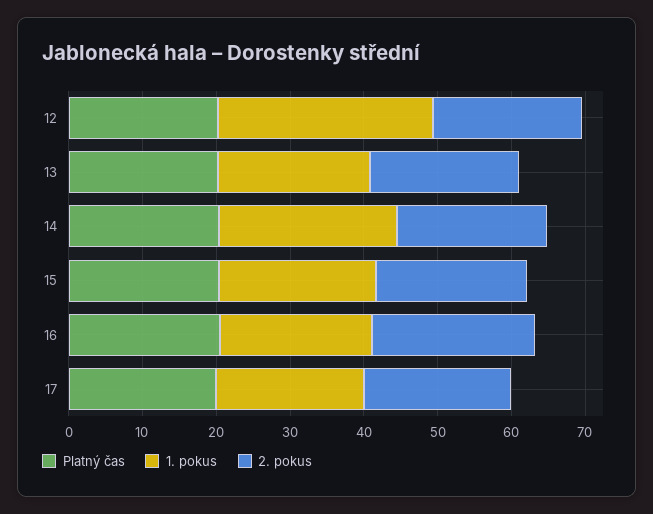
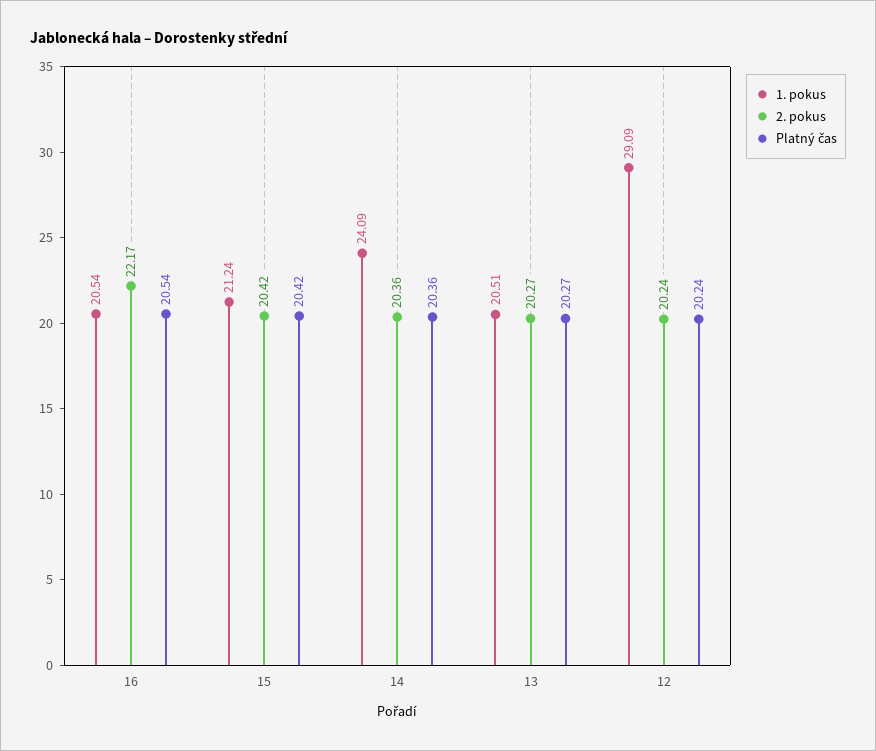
  {
    "Platný čas": {
      "12": 20.24,
      "13": 20.27,
      "14": 20.36,
      "15": 20.42,
-     "16": 20.54,
+     "16": 20.54
-     "17": 20
    },
    "1. pokus": {
      "12": 29.09,
      "13": 20.51,
      "14": 24.09,
      "15": 21.24,
-     "16": 20.54,
+     "16": 20.54
-     "17": 20
    },
    "2. pokus": {
      "12": 20.24,
      "13": 20.27,
      "14": 20.36,
      "15": 20.42,
-     "16": 22.17,
+     "16": 22.17
-     "17": 20
    }
  }

